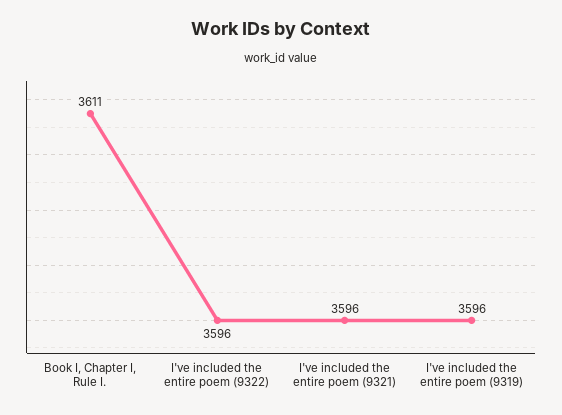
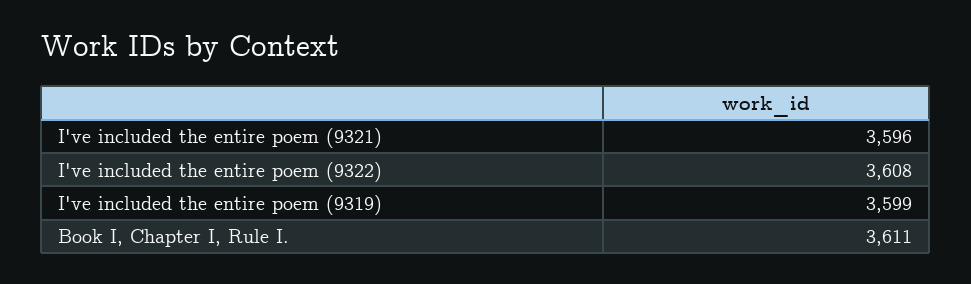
  {
    "Book I, Chapter I, Rule I.": 3611,
-   "I've included the entire poem (9322)": 3596,
+   "I've included the entire poem (9322)": 3608,
    "I've included the entire poem (9321)": 3596,
-   "I've included the entire poem (9319)": 3596
+   "I've included the entire poem (9319)": 3599
  }

